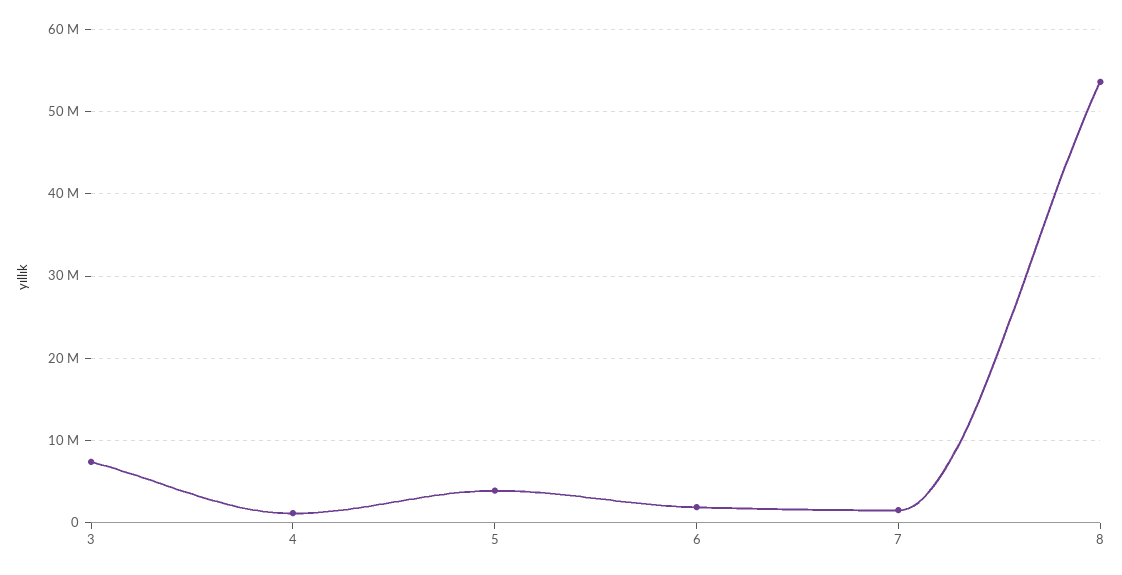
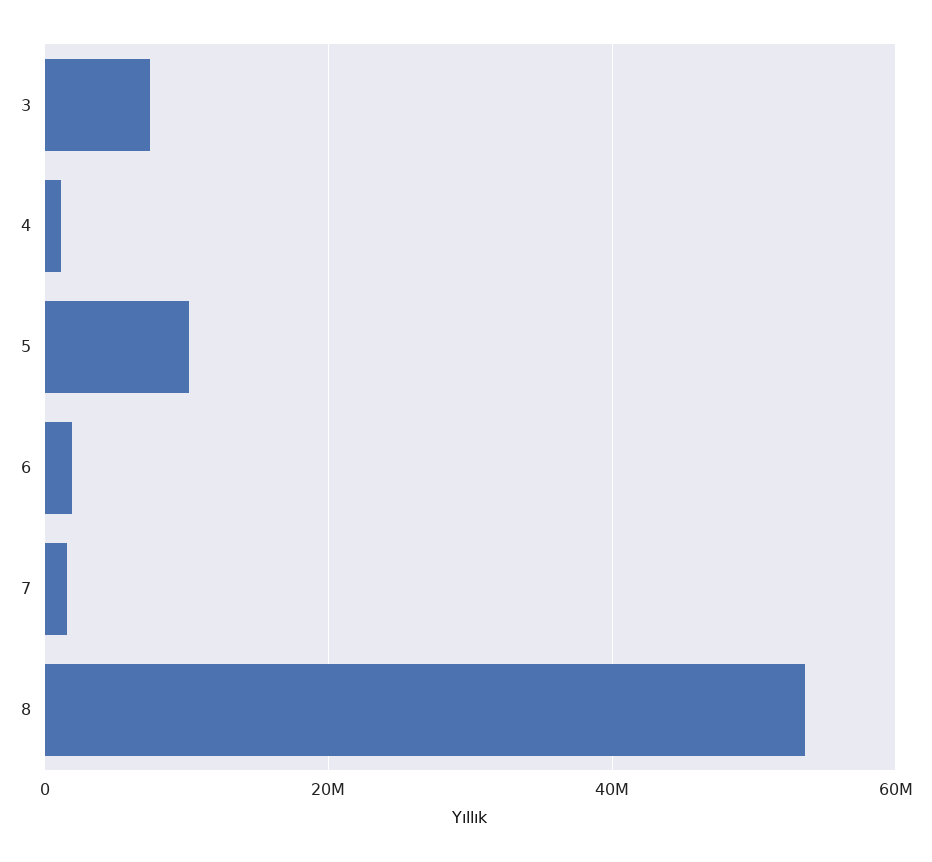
  {
    "3": 7000000,
    "4": 1000000,
-   "5": 4000000,
+   "5": 10000000,
    "6": 2000000,
    "7": 2000000,
    "8": 54000000
  }

